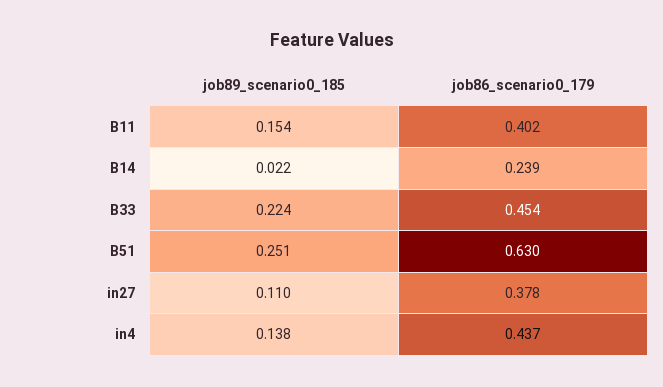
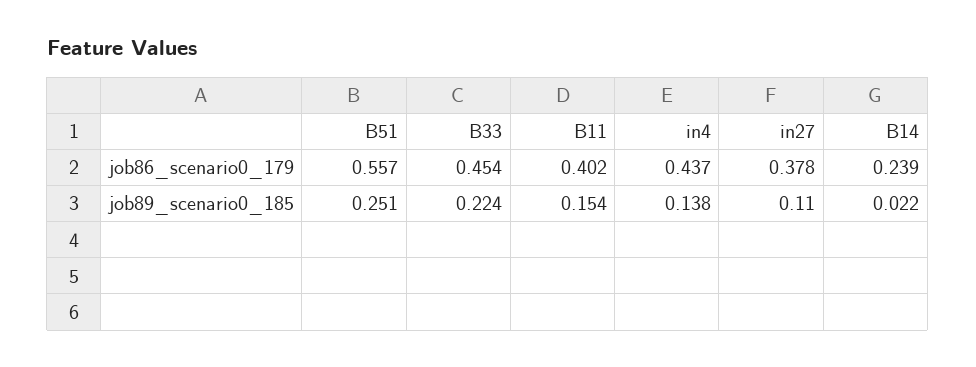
  {
    "job89_scenario0_185": {
      "B11": 0.154,
      "B14": 0.022,
      "B33": 0.224,
      "B51": 0.251,
      "in27": 0.11,
      "in4": 0.138
    },
    "job86_scenario0_179": {
      "B11": 0.402,
      "B14": 0.239,
      "B33": 0.454,
-     "B51": 0.63,
+     "B51": 0.557,
      "in27": 0.378,
      "in4": 0.437
    }
  }

